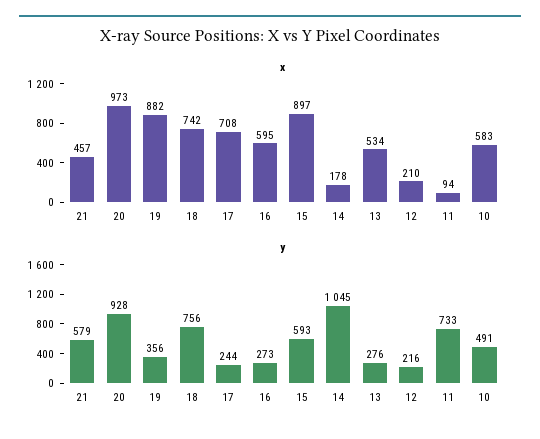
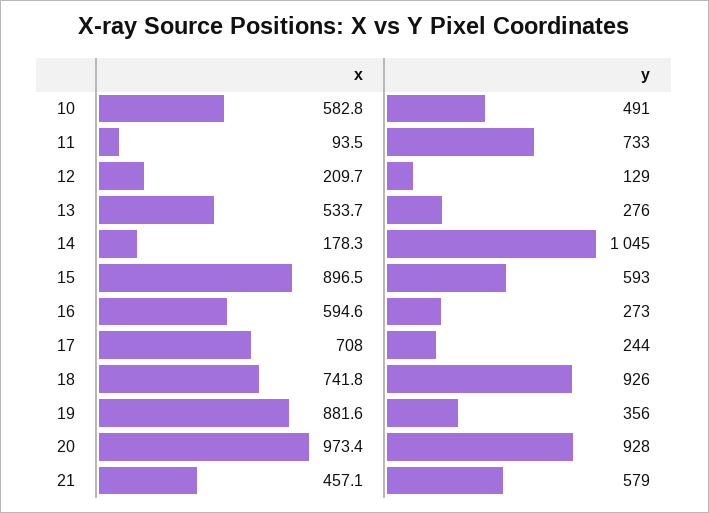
  {
    "x": {
      "21": 457.1,
      "20": 973.4,
      "19": 881.6,
      "18": 741.8,
      "17": 708,
      "16": 594.6,
      "15": 896.5,
      "14": 178.3,
      "13": 533.7,
      "12": 209.7,
      "11": 93.5,
      "10": 582.8
    },
    "y": {
      "21": 579,
      "20": 928,
      "19": 356,
-     "18": 756,
+     "18": 926,
      "17": 244,
      "16": 273,
      "15": 593,
      "14": 1045,
      "13": 276,
-     "12": 216,
+     "12": 129,
      "11": 733,
      "10": 491
    }
  }

